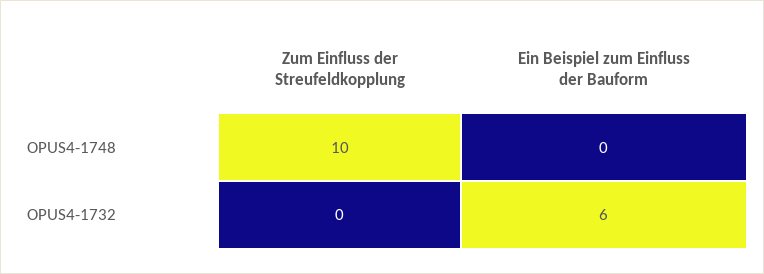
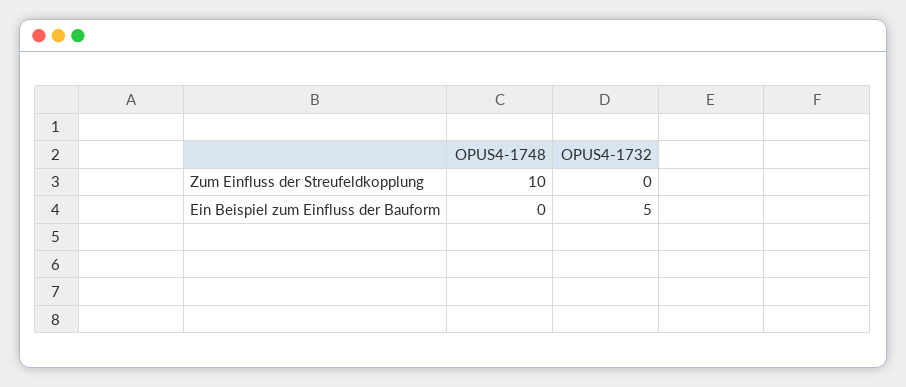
  {
    "Zum Einfluss der Streufeldkopplung": {
      "OPUS4-1748": 10,
      "OPUS4-1732": 0
    },
    "Ein Beispiel zum Einfluss der Bauform": {
      "OPUS4-1748": 0,
-     "OPUS4-1732": 6
+     "OPUS4-1732": 5
    }
  }

